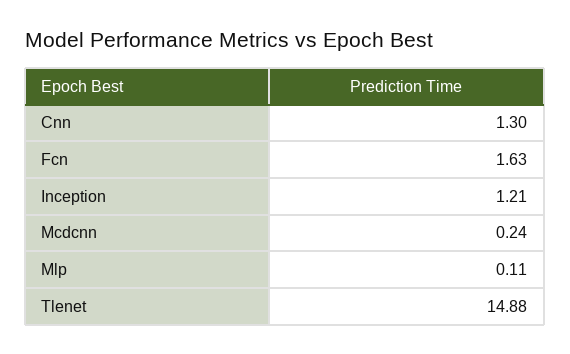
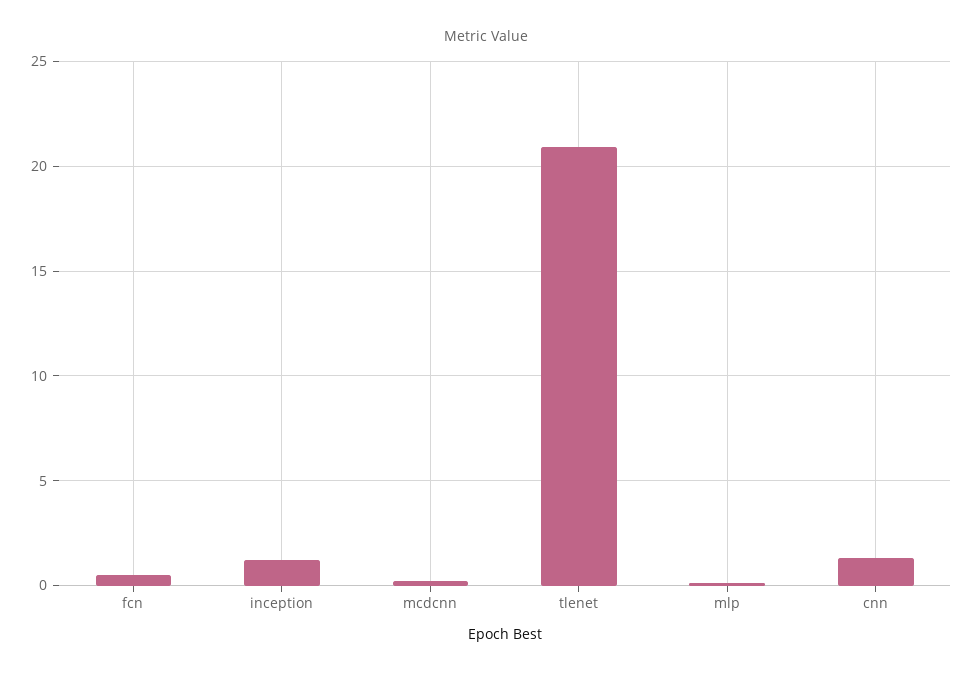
  {
    "Cnn": 1.3,
-   "Fcn": 1.63,
+   "Fcn": 0.5,
    "Inception": 1.21,
    "Mcdcnn": 0.24,
    "Mlp": 0.11,
-   "Tlenet": 14.88
+   "Tlenet": 21
  }

